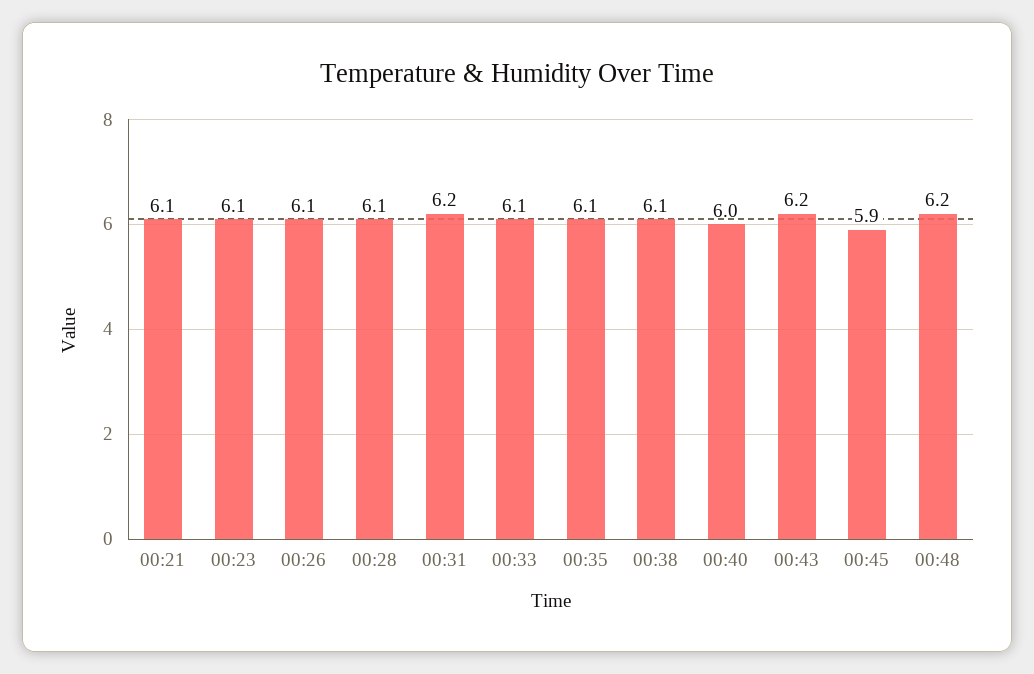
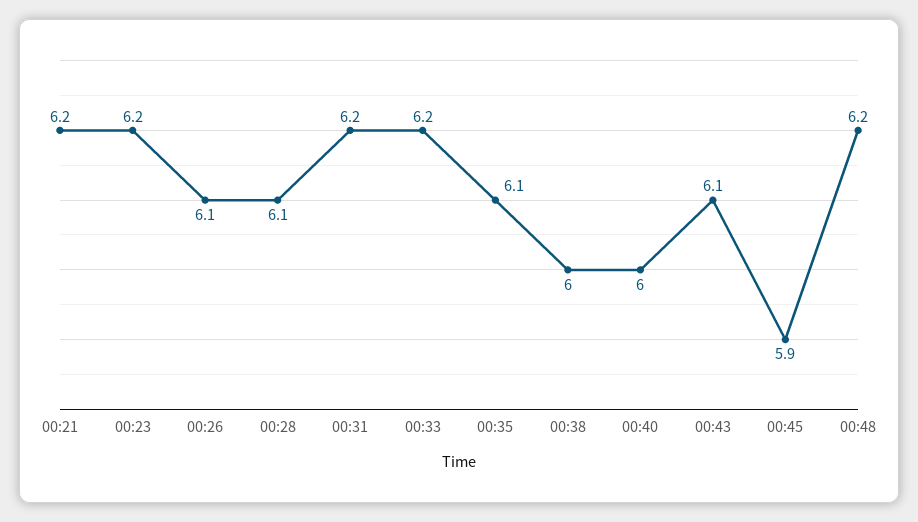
  {
-   "00:21": 6.1,
+   "00:21": 6.2,
-   "00:23": 6.1,
+   "00:23": 6.2,
    "00:26": 6.1,
    "00:28": 6.1,
    "00:31": 6.2,
-   "00:33": 6.1,
+   "00:33": 6.2,
    "00:35": 6.1,
-   "00:38": 6.1,
+   "00:38": 6,
    "00:40": 6,
-   "00:43": 6.2,
+   "00:43": 6.1,
    "00:45": 5.9,
    "00:48": 6.2
  }

